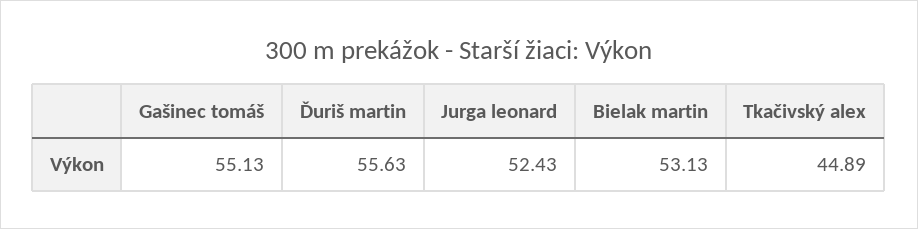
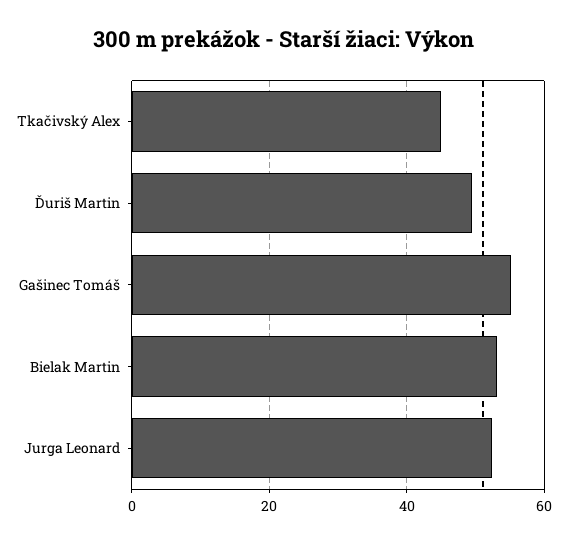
  {
    "Gašinec tomáš": 55.13,
-   "Ďuriš martin": 55.63,
+   "Ďuriš martin": 50,
    "Jurga leonard": 52.43,
    "Bielak martin": 53.13,
    "Tkačivský alex": 44.89
  }

